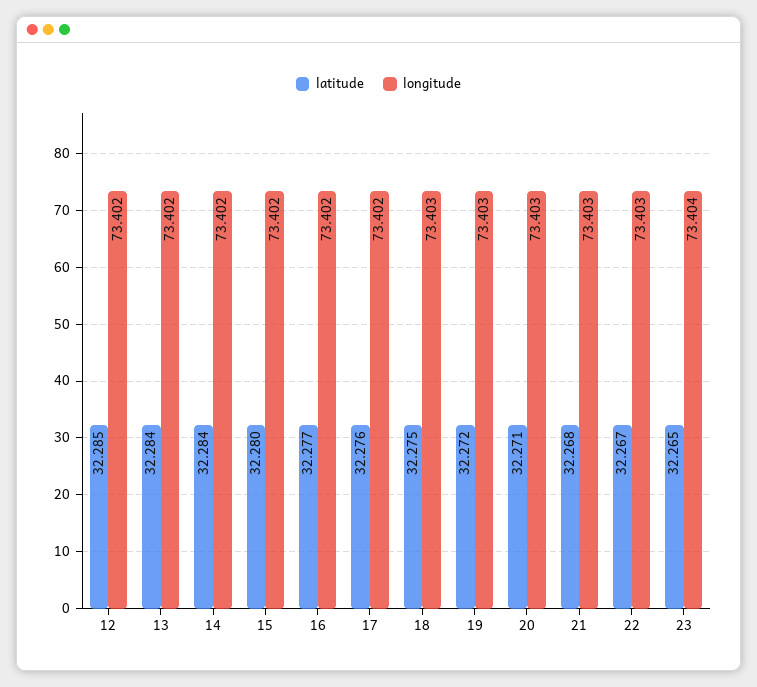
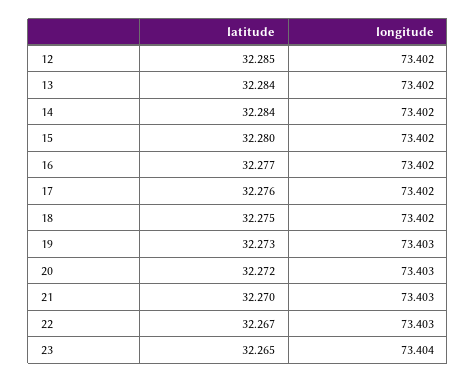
  {
    "latitude": {
      "12": 32.285,
      "13": 32.284,
      "14": 32.284,
      "15": 32.28,
      "16": 32.277,
      "17": 32.276,
      "18": 32.275,
-     "19": 32.272,
+     "19": 32.273,
-     "20": 32.271,
+     "20": 32.272,
-     "21": 32.268,
+     "21": 32.27,
      "22": 32.267,
      "23": 32.265
    },
    "longitude": {
      "12": 73.402,
      "13": 73.402,
      "14": 73.402,
      "15": 73.402,
      "16": 73.402,
      "17": 73.402,
-     "18": 73.403,
+     "18": 73.402,
      "19": 73.403,
      "20": 73.403,
      "21": 73.403,
      "22": 73.403,
      "23": 73.404
    }
  }

